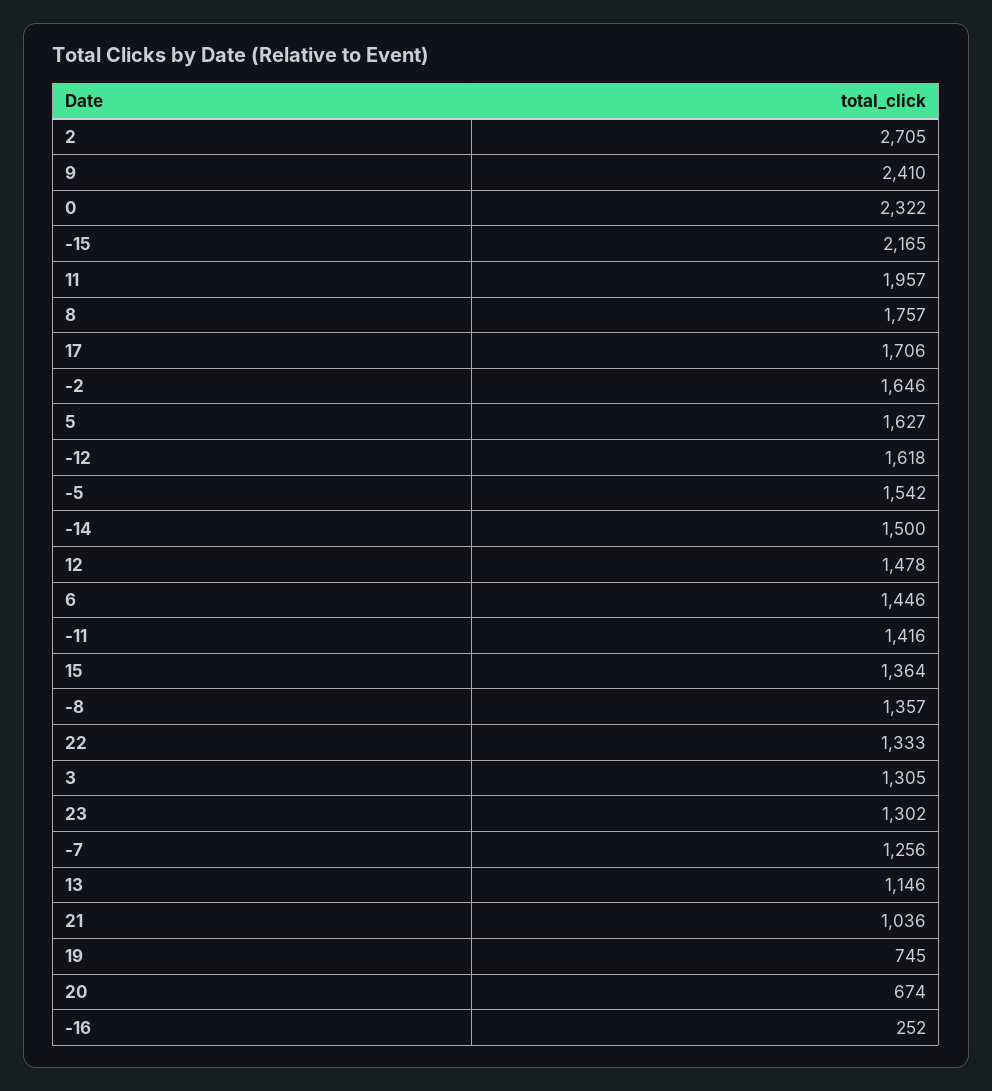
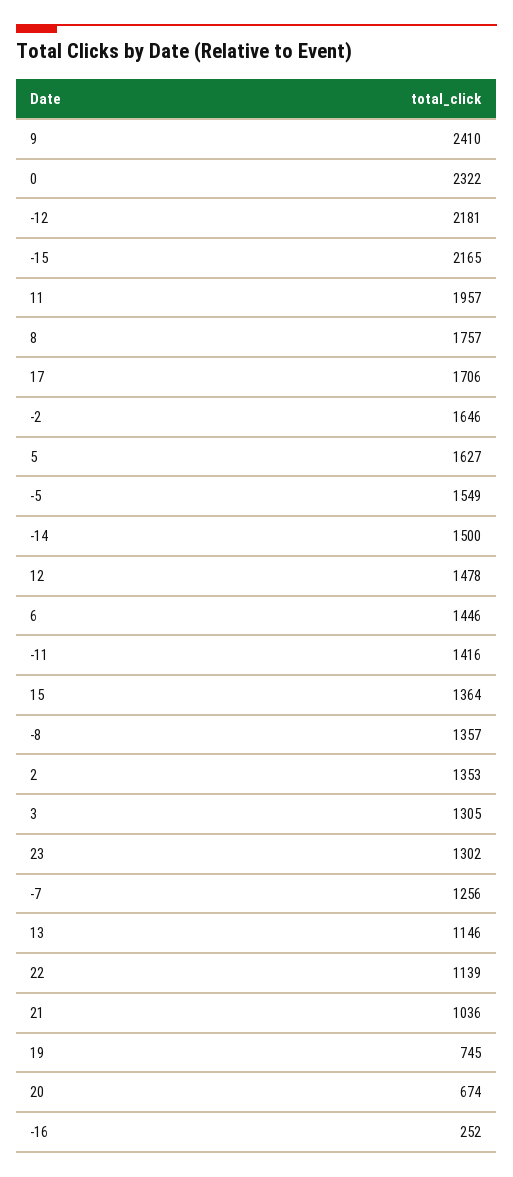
  {
-   "2": 2705,
+   "2": 1353,
    "9": 2410,
    "0": 2322,
    "-15": 2165,
    "11": 1957,
    "8": 1757,
    "17": 1706,
    "-2": 1646,
    "5": 1627,
-   "-12": 1618,
+   "-12": 2181,
-   "-5": 1542,
+   "-5": 1549,
    "-14": 1500,
    "12": 1478,
    "6": 1446,
    "-11": 1416,
    "15": 1364,
    "-8": 1357,
-   "22": 1333,
+   "22": 1139,
    "3": 1305,
    "23": 1302,
    "-7": 1256,
    "13": 1146,
    "21": 1036,
    "19": 745,
    "20": 674,
    "-16": 252
  }

